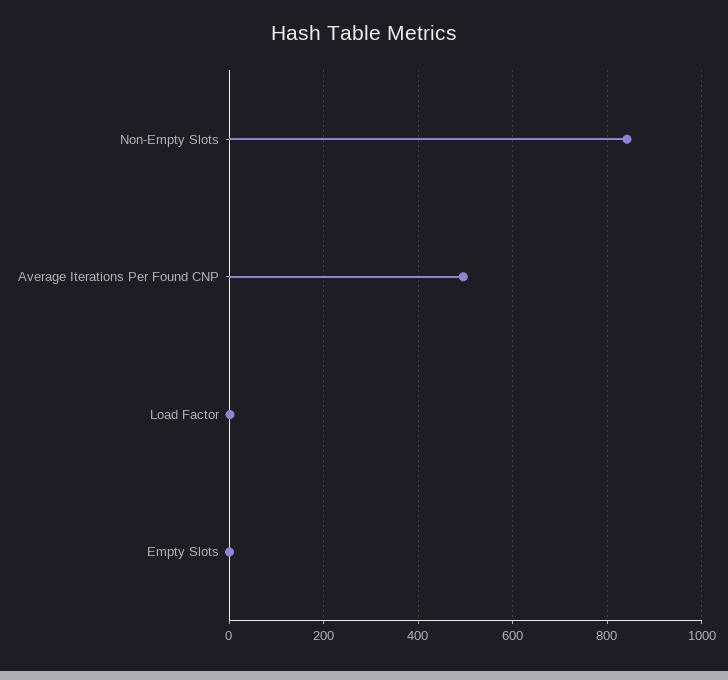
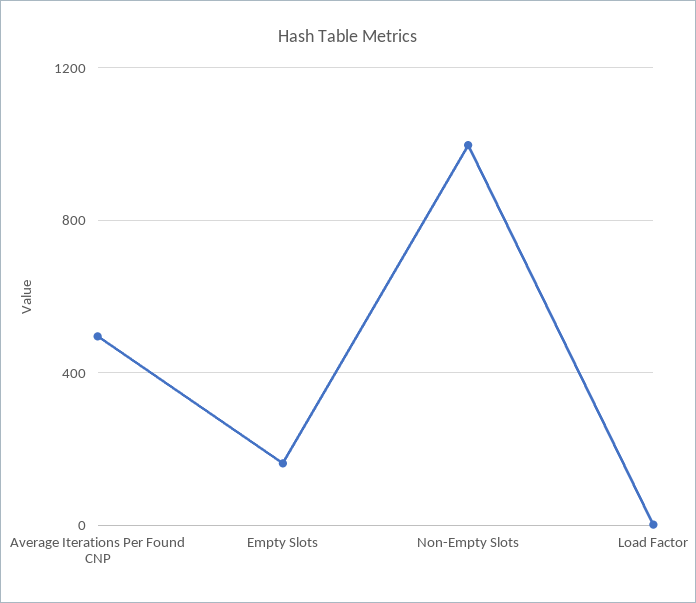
  {
-   "Non-Empty Slots": 840,
+   "Non-Empty Slots": 1000,
    "Average Iterations Per Found CNP": 500,
    "Load Factor": 0,
-   "Empty Slots": 0
+   "Empty Slots": 150
  }

